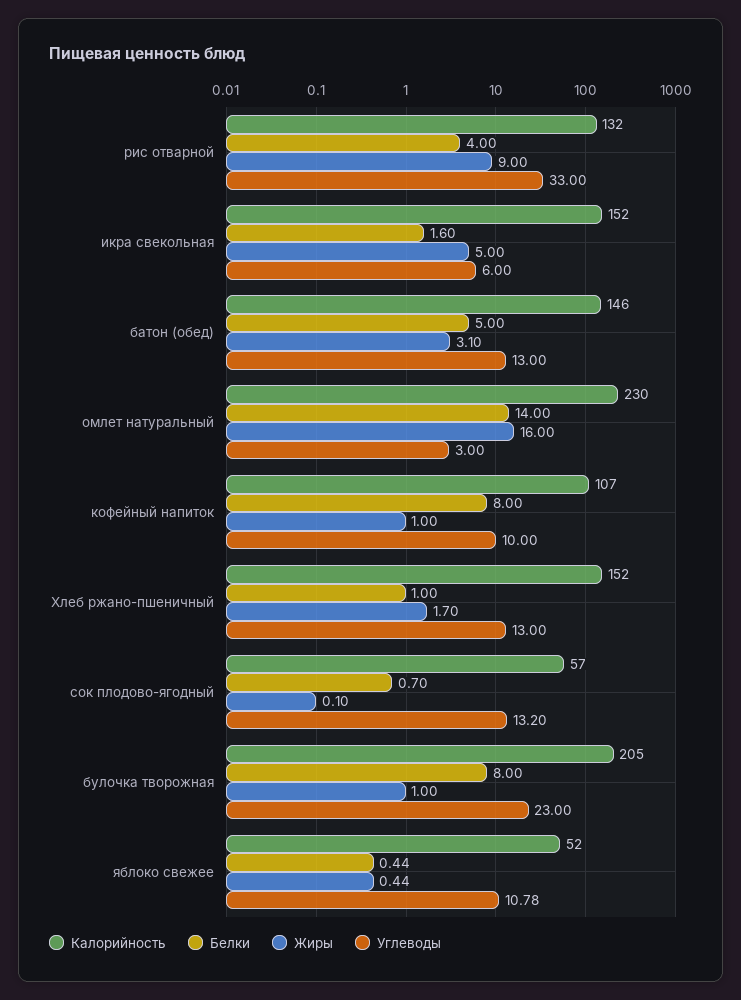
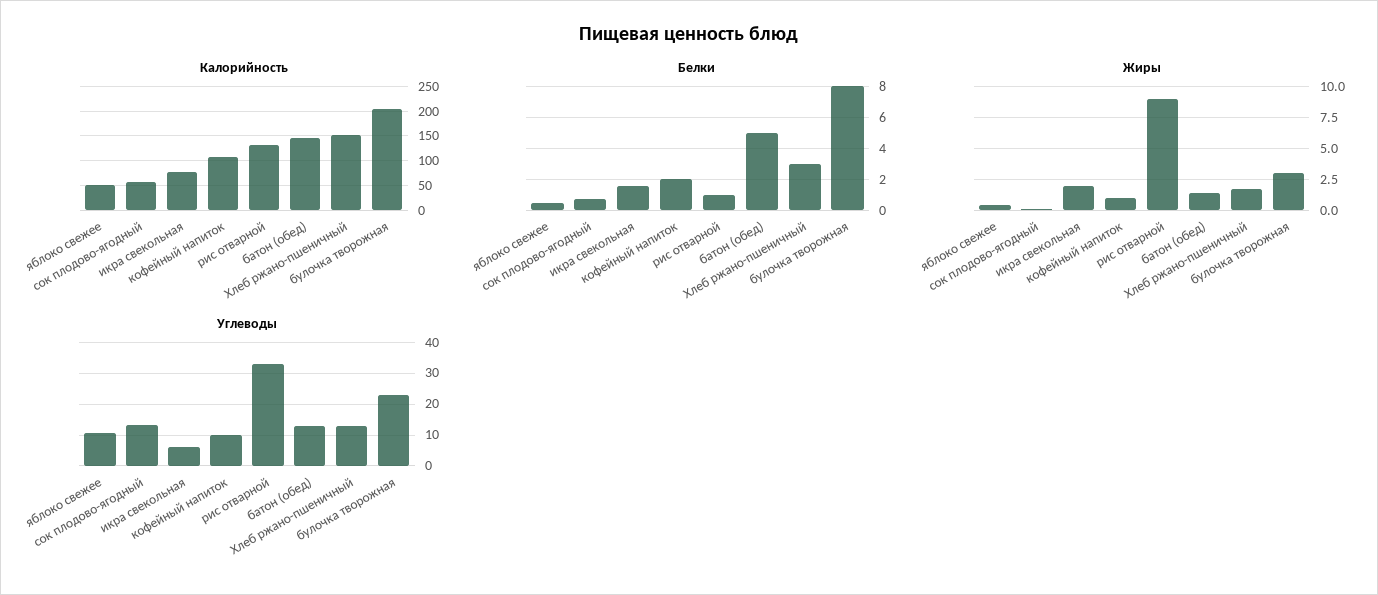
  {
    "Калорийность": {
      "рис отварной": 132,
-     "икра свекольная": 152,
+     "икра свекольная": 75,
      "батон (обед)": 146,
-     "омлет натуральный": 230,
      "кофейный напиток": 107,
      "Хлеб ржано-пшеничный": 152,
      "сок плодово-ягодный": 57,
      "булочка творожная": 205,
      "яблоко свежее": 52
    },
    "Белки": {
-     "рис отварной": 4,
+     "рис отварной": 1,
      "икра свекольная": 1.6,
      "батон (обед)": 5,
-     "омлет натуральный": 14,
-     "кофейный напиток": 8,
+     "кофейный напиток": 2,
-     "Хлеб ржано-пшеничный": 1,
+     "Хлеб ржано-пшеничный": 3,
      "сок плодово-ягодный": 0.7,
      "булочка творожная": 8,
      "яблоко свежее": 0.44
    },
    "Жиры": {
      "рис отварной": 9,
-     "икра свекольная": 5,
+     "икра свекольная": 2,
-     "батон (обед)": 3.1,
+     "батон (обед)": 1.5,
-     "омлет натуральный": 16,
      "кофейный напиток": 1,
      "Хлеб ржано-пшеничный": 1.7,
      "сок плодово-ягодный": 0.1,
-     "булочка творожная": 1,
+     "булочка творожная": 3,
      "яблоко свежее": 0.44
    },
    "Углеводы": {
      "рис отварной": 33,
      "икра свекольная": 6,
      "батон (обед)": 13,
-     "омлет натуральный": 3,
      "кофейный напиток": 10,
      "Хлеб ржано-пшеничный": 13,
      "сок плодово-ягодный": 13.2,
      "булочка творожная": 23,
      "яблоко свежее": 10.78
    }
  }

